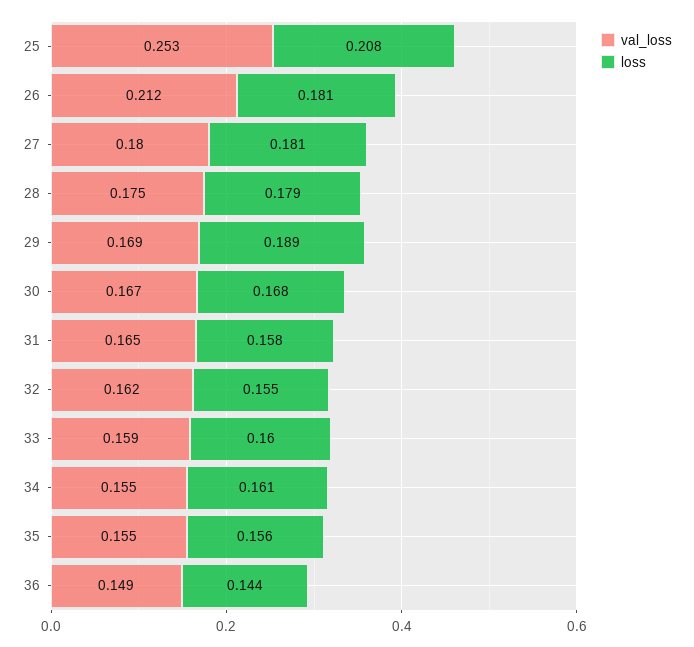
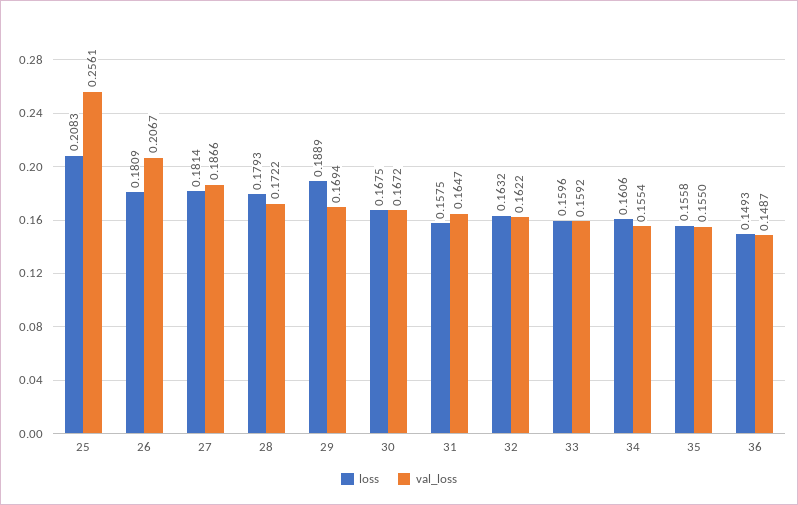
  {
    "val_loss": {
-     "25": 0.253,
+     "25": 0.2561,
-     "26": 0.212,
+     "26": 0.2067,
-     "27": 0.18,
+     "27": 0.1866,
-     "28": 0.175,
+     "28": 0.1722,
      "29": 0.1694,
      "30": 0.1672,
      "31": 0.1647,
      "32": 0.1622,
      "33": 0.1592,
      "34": 0.1554,
      "35": 0.155,
      "36": 0.1487
    },
    "loss": {
      "25": 0.2083,
      "26": 0.1809,
      "27": 0.1814,
      "28": 0.1793,
      "29": 0.1889,
      "30": 0.1675,
      "31": 0.1575,
-     "32": 0.155,
+     "32": 0.1632,
      "33": 0.1596,
      "34": 0.1606,
      "35": 0.1558,
-     "36": 0.144
+     "36": 0.1493
    }
  }

